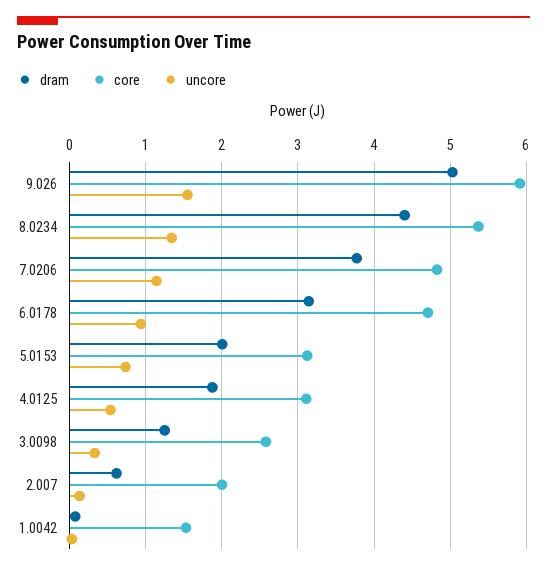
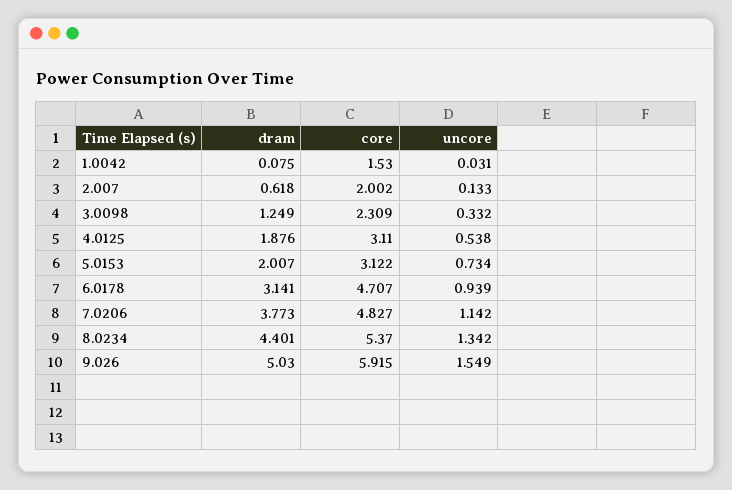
  {
    "dram": {
      "9.026": 5.03,
      "8.0234": 4.401,
      "7.0206": 3.773,
      "6.0178": 3.141,
      "5.0153": 2.007,
      "4.0125": 1.876,
      "3.0098": 1.249,
      "2.007": 0.618,
      "1.0042": 0.075
    },
    "core": {
      "9.026": 5.915,
      "8.0234": 5.37,
      "7.0206": 4.827,
      "6.0178": 4.707,
      "5.0153": 3.122,
      "4.0125": 3.11,
-     "3.0098": 2.6,
+     "3.0098": 2.309,
      "2.007": 2.002,
      "1.0042": 1.53
    },
    "uncore": {
      "9.026": 1.549,
      "8.0234": 1.342,
      "7.0206": 1.142,
      "6.0178": 0.939,
      "5.0153": 0.734,
      "4.0125": 0.538,
      "3.0098": 0.332,
      "2.007": 0.133,
      "1.0042": 0.031
    }
  }

